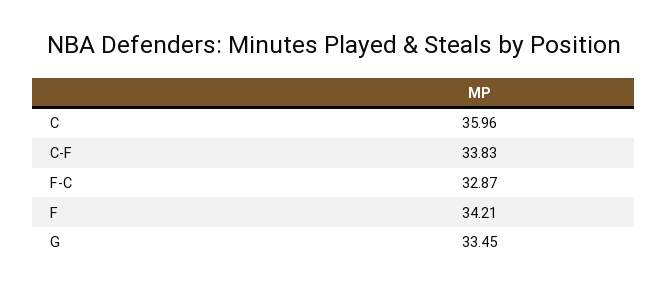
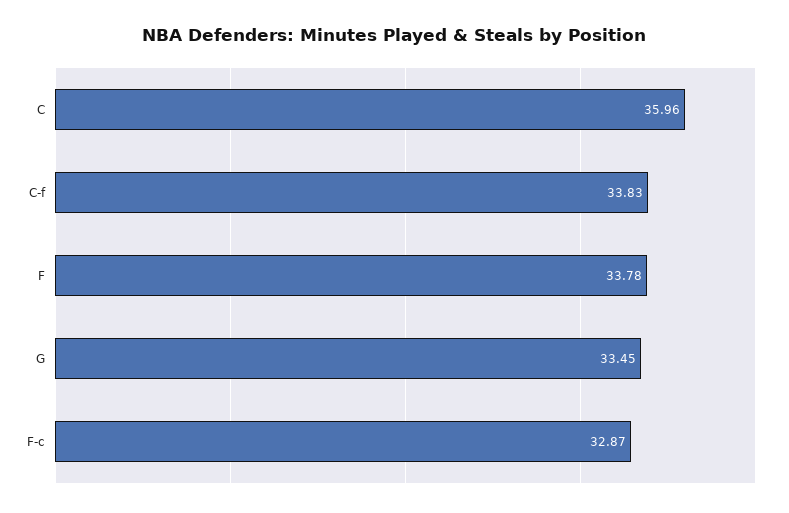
  {
    "C": 35.96,
    "C-F": 33.83,
    "F-C": 32.87,
-   "F": 34.21,
+   "F": 33.78,
    "G": 33.45
  }

